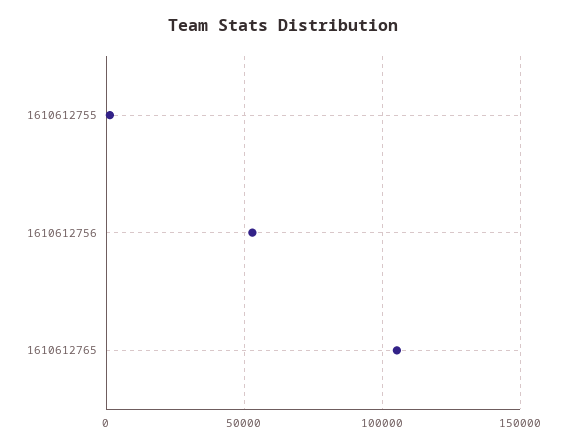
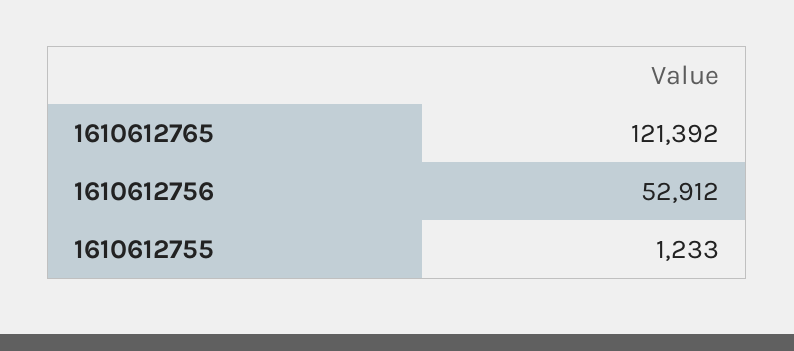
  {
    "1610612755": 1233,
    "1610612756": 52912,
-   "1610612765": 105000
+   "1610612765": 121392
  }

